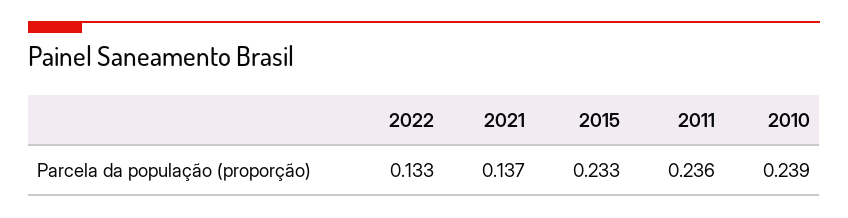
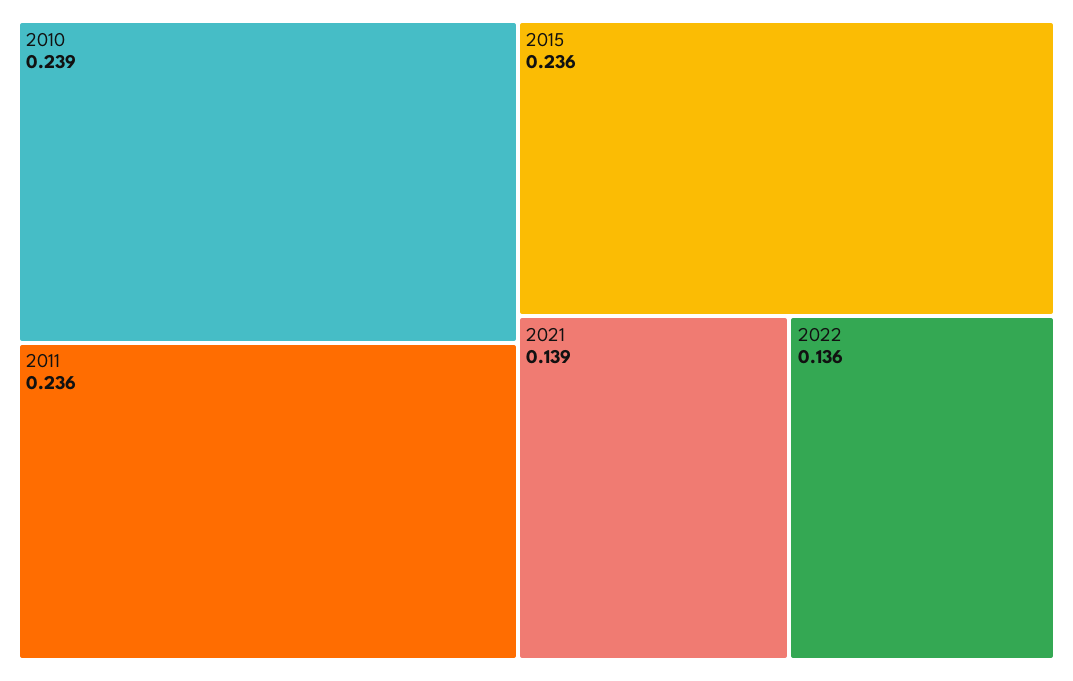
  {
-   "2022": 0.133,
+   "2022": 0.136,
-   "2021": 0.137,
+   "2021": 0.139,
-   "2015": 0.233,
+   "2015": 0.236,
    "2011": 0.236,
    "2010": 0.239
  }

